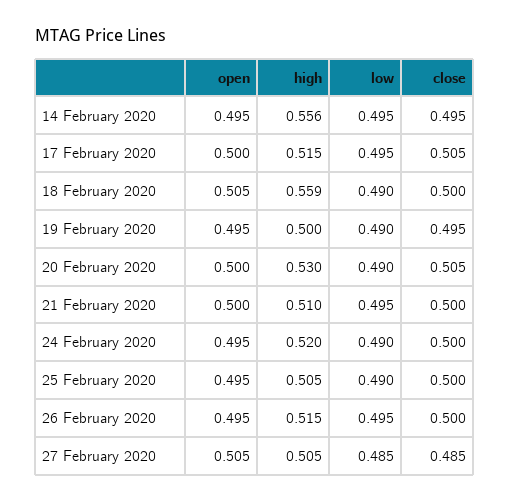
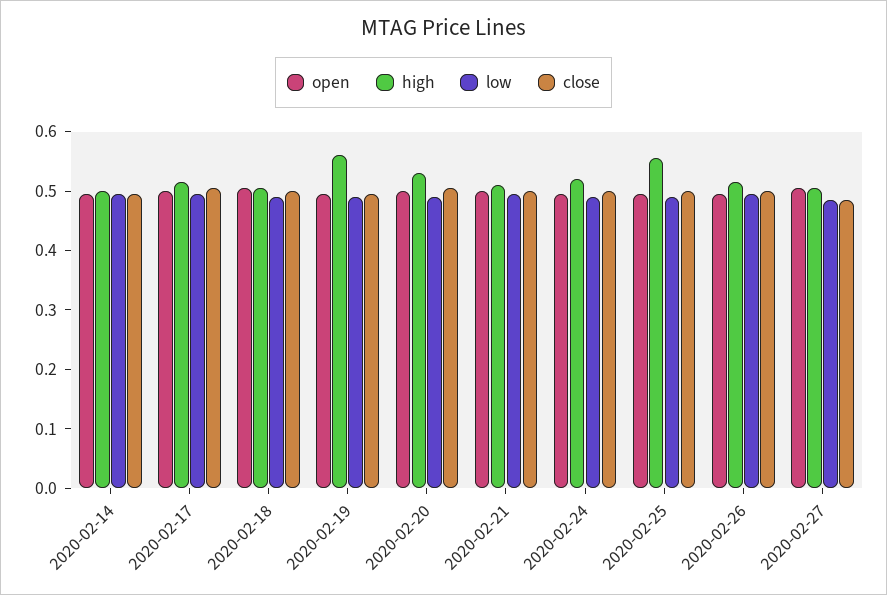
  {
    "open": {
      "14 February 2020": 0.495,
      "17 February 2020": 0.5,
      "18 February 2020": 0.505,
      "19 February 2020": 0.495,
      "20 February 2020": 0.5,
      "21 February 2020": 0.5,
      "24 February 2020": 0.495,
      "25 February 2020": 0.495,
      "26 February 2020": 0.495,
      "27 February 2020": 0.505
    },
    "high": {
-     "14 February 2020": 0.556,
+     "14 February 2020": 0.5,
      "17 February 2020": 0.515,
-     "18 February 2020": 0.559,
+     "18 February 2020": 0.5,
-     "19 February 2020": 0.5,
+     "19 February 2020": 0.56,
      "20 February 2020": 0.53,
      "21 February 2020": 0.51,
      "24 February 2020": 0.52,
-     "25 February 2020": 0.505,
+     "25 February 2020": 0.56,
      "26 February 2020": 0.515,
      "27 February 2020": 0.505
    },
    "low": {
      "14 February 2020": 0.495,
      "17 February 2020": 0.495,
      "18 February 2020": 0.49,
      "19 February 2020": 0.49,
      "20 February 2020": 0.49,
      "21 February 2020": 0.495,
      "24 February 2020": 0.49,
      "25 February 2020": 0.49,
      "26 February 2020": 0.495,
      "27 February 2020": 0.485
    },
    "close": {
      "14 February 2020": 0.495,
      "17 February 2020": 0.505,
      "18 February 2020": 0.5,
      "19 February 2020": 0.495,
      "20 February 2020": 0.505,
      "21 February 2020": 0.5,
      "24 February 2020": 0.5,
      "25 February 2020": 0.5,
      "26 February 2020": 0.5,
      "27 February 2020": 0.485
    }
  }

